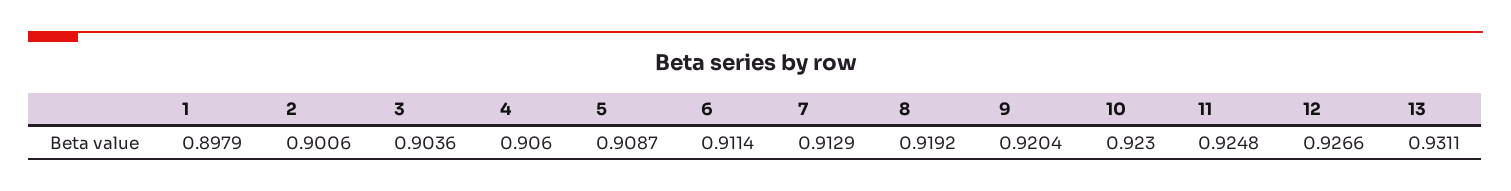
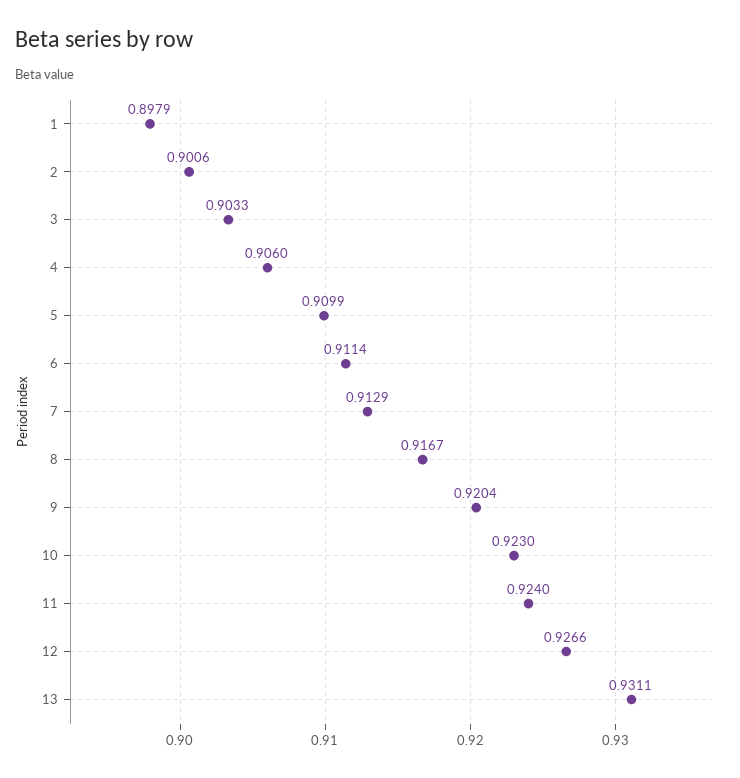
  {
    "1": 0.8979,
    "2": 0.9006,
-   "3": 0.9036,
+   "3": 0.9033,
    "4": 0.906,
-   "5": 0.9087,
+   "5": 0.9099,
    "6": 0.9114,
    "7": 0.9129,
-   "8": 0.9192,
+   "8": 0.9167,
    "9": 0.9204,
    "10": 0.923,
-   "11": 0.9248,
+   "11": 0.924,
    "12": 0.9266,
    "13": 0.9311
  }

